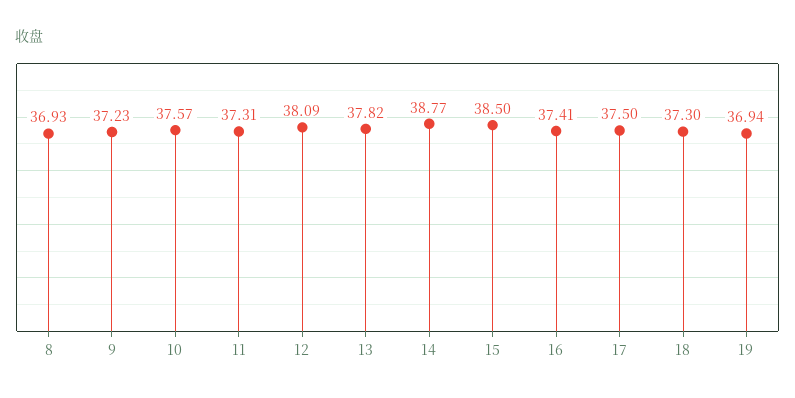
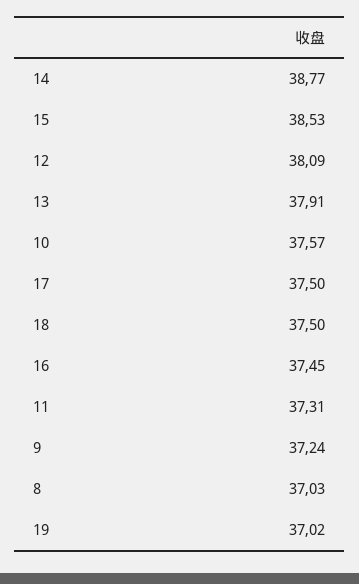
  {
-   "8": 36.93,
+   "8": 37.03,
-   "9": 37.23,
+   "9": 37.24,
    "10": 37.57,
    "11": 37.31,
    "12": 38.09,
-   "13": 37.82,
+   "13": 37.91,
    "14": 38.77,
-   "15": 38.5,
+   "15": 38.53,
-   "16": 37.41,
+   "16": 37.45,
    "17": 37.5,
-   "18": 37.3,
+   "18": 37.5,
-   "19": 36.94
+   "19": 37.02
  }

